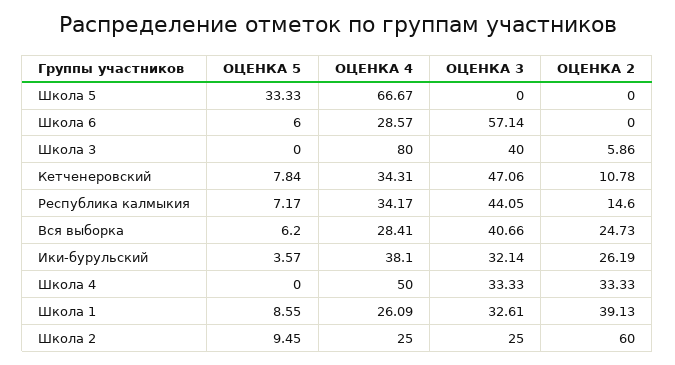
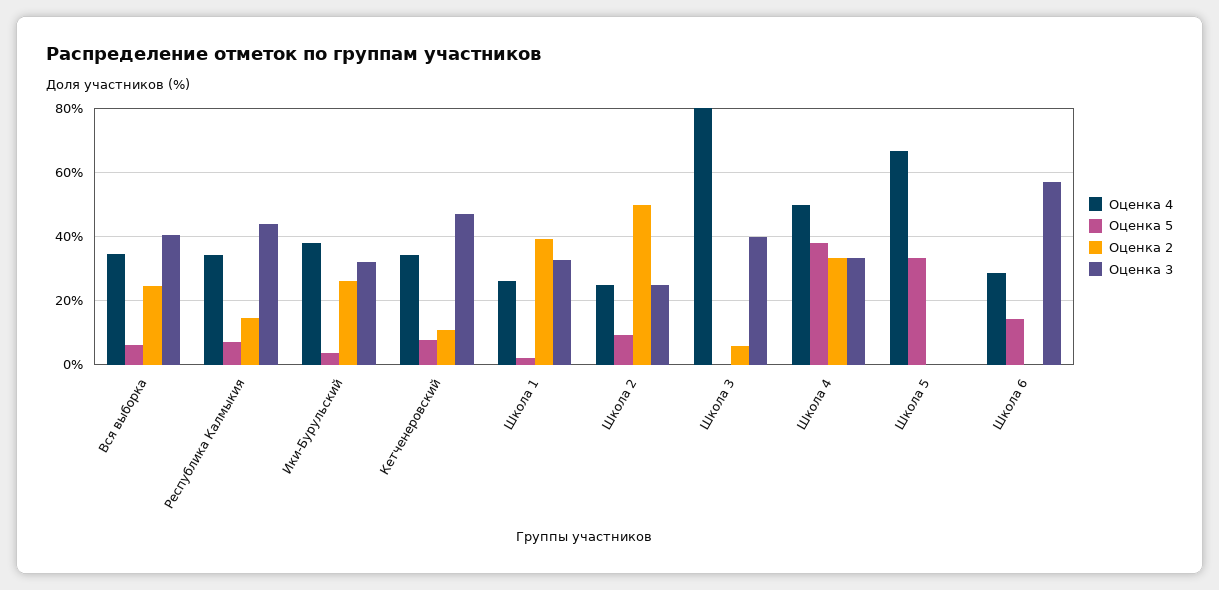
  {
    "ОЦЕНКА 5": {
      "Школа 5": 33.33,
-     "Школа 6": 6,
+     "Школа 6": 14,
      "Школа 3": 0,
      "Кетченеровский": 7.84,
      "Республика калмыкия": 7.17,
      "Вся выборка": 6.2,
      "Ики-бурульский": 3.57,
-     "Школа 4": 0,
+     "Школа 4": 38,
-     "Школа 1": 8.55,
+     "Школа 1": 2,
      "Школа 2": 9.45
    },
    "ОЦЕНКА 4": {
      "Школа 5": 66.67,
      "Школа 6": 28.57,
      "Школа 3": 80,
      "Кетченеровский": 34.31,
      "Республика калмыкия": 34.17,
-     "Вся выборка": 28.41,
+     "Вся выборка": 34,
      "Ики-бурульский": 38.1,
      "Школа 4": 50,
      "Школа 1": 26.09,
      "Школа 2": 25
    },
    "ОЦЕНКА 3": {
      "Школа 5": 0,
      "Школа 6": 57.14,
      "Школа 3": 40,
      "Кетченеровский": 47.06,
      "Республика калмыкия": 44.05,
      "Вся выборка": 40.66,
      "Ики-бурульский": 32.14,
      "Школа 4": 33.33,
      "Школа 1": 32.61,
      "Школа 2": 25
    },
    "ОЦЕНКА 2": {
      "Школа 5": 0,
      "Школа 6": 0,
      "Школа 3": 5.86,
      "Кетченеровский": 10.78,
      "Республика калмыкия": 14.6,
      "Вся выборка": 24.73,
      "Ики-бурульский": 26.19,
      "Школа 4": 33.33,
      "Школа 1": 39.13,
-     "Школа 2": 60
+     "Школа 2": 50
    }
  }

